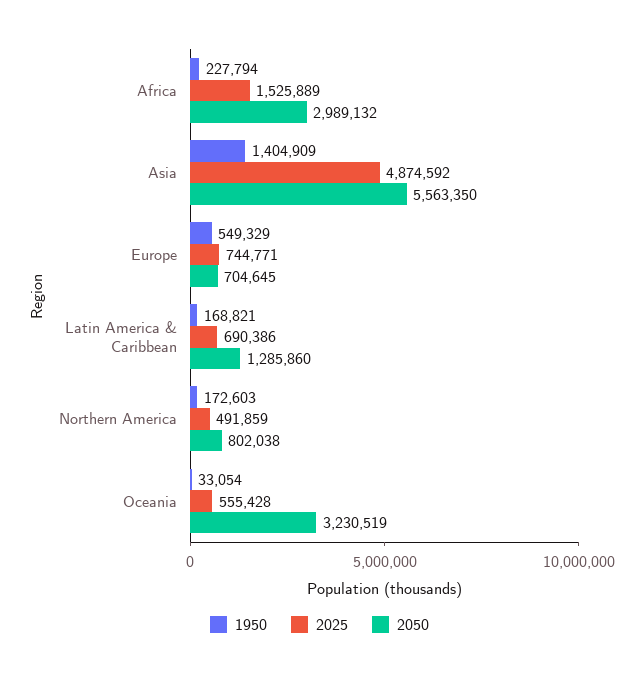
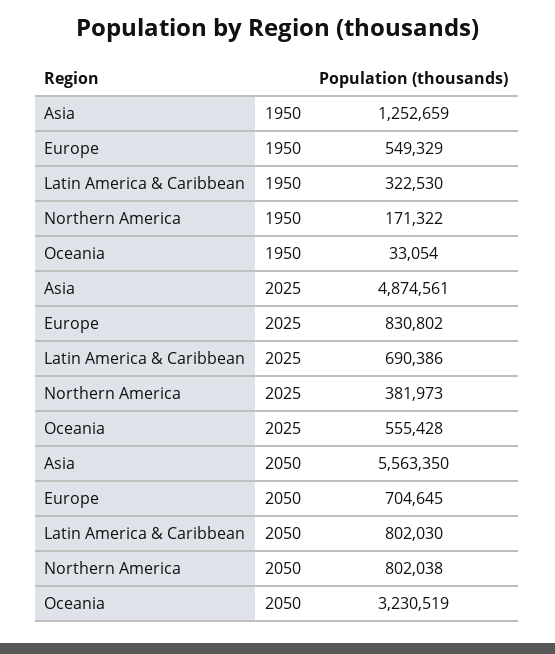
  {
    "1950": {
-     "Africa": 227794,
-     "Asia": 1404909,
+     "Asia": 1252659,
      "Europe": 549329,
-     "Latin America & Caribbean": 168821,
+     "Latin America & Caribbean": 322530,
-     "Northern America": 172603,
+     "Northern America": 171322,
      "Oceania": 33054
    },
    "2025": {
-     "Africa": 1525889,
-     "Asia": 4874592,
+     "Asia": 4874561,
-     "Europe": 744771,
+     "Europe": 830802,
      "Latin America & Caribbean": 690386,
-     "Northern America": 491859,
+     "Northern America": 381973,
      "Oceania": 555428
    },
    "2050": {
-     "Africa": 2989132,
      "Asia": 5563350,
      "Europe": 704645,
-     "Latin America & Caribbean": 1285860,
+     "Latin America & Caribbean": 802030,
      "Northern America": 802038,
      "Oceania": 3230519
    }
  }

